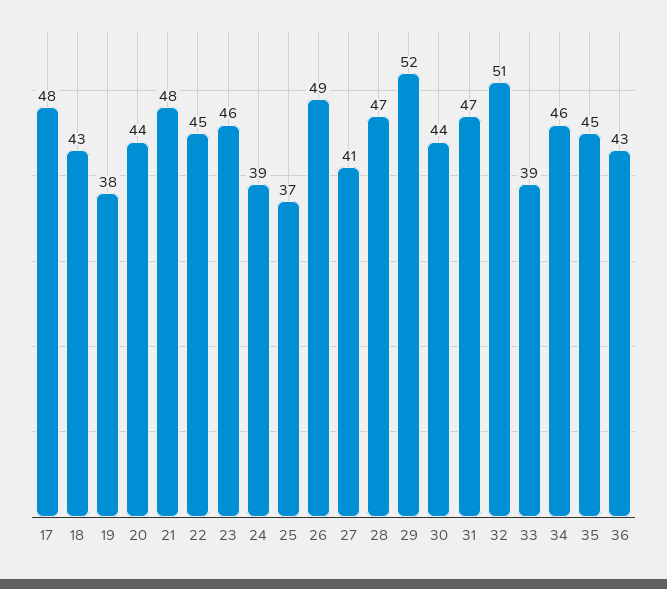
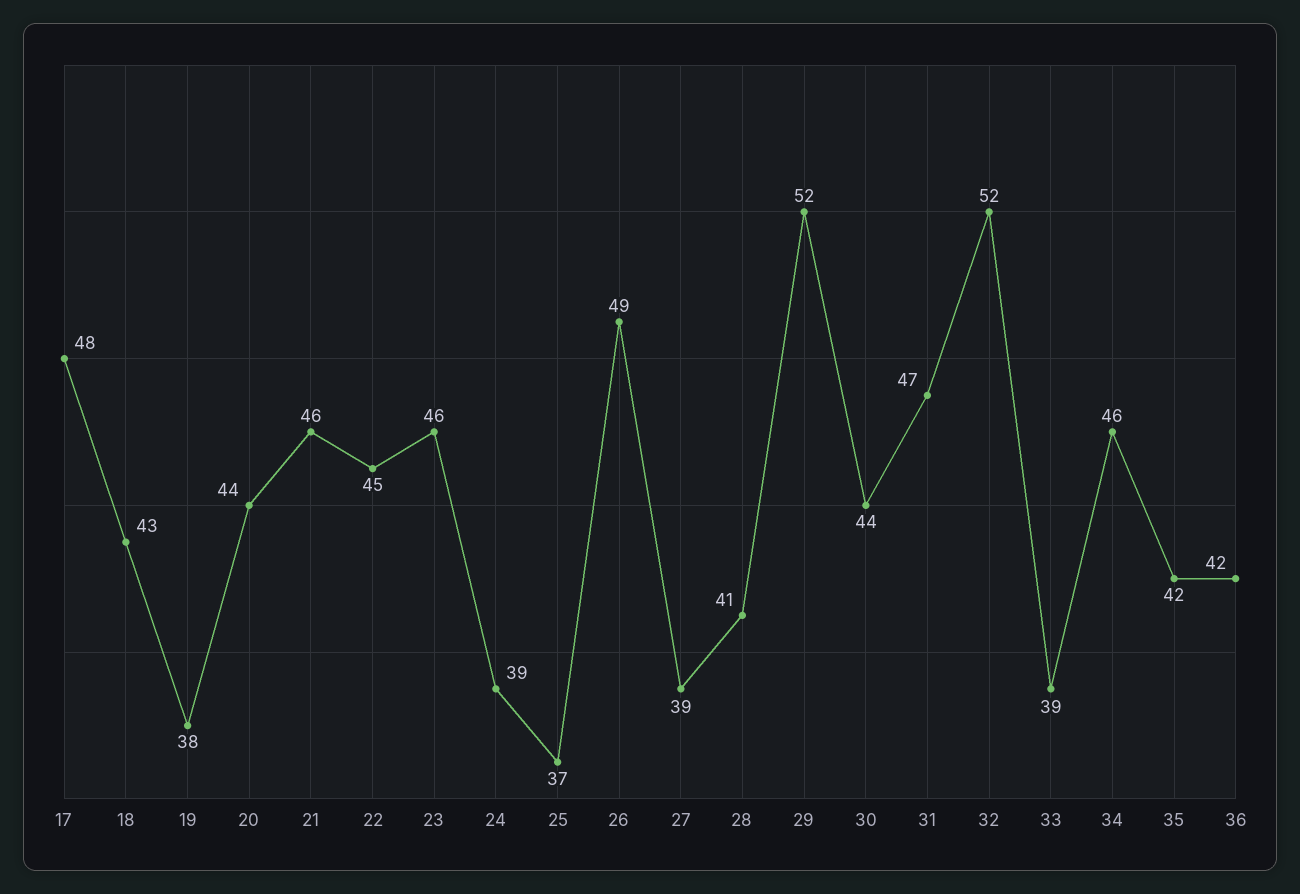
  {
    "17": 48,
    "18": 43,
    "19": 38,
    "20": 44,
-   "21": 48,
+   "21": 46,
    "22": 45,
    "23": 46,
    "24": 39,
    "25": 37,
    "26": 49,
-   "27": 41,
+   "27": 39,
-   "28": 47,
+   "28": 41,
    "29": 52,
    "30": 44,
    "31": 47,
-   "32": 51,
+   "32": 52,
    "33": 39,
    "34": 46,
-   "35": 45,
+   "35": 42,
-   "36": 43
+   "36": 42
  }

